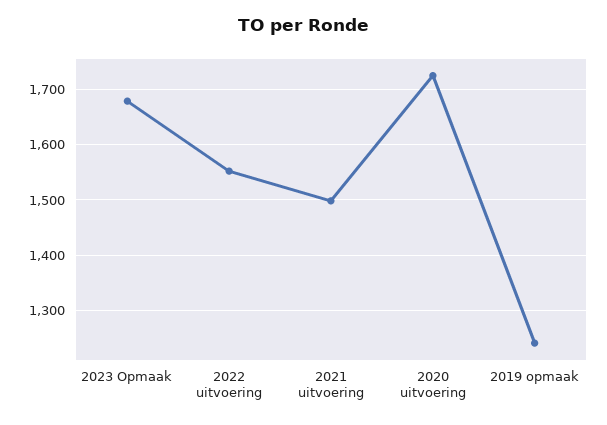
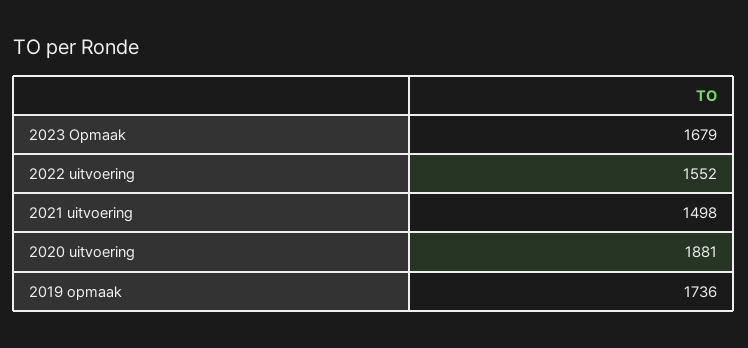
  {
    "2023 Opmaak": 1679,
    "2022 uitvoering": 1552,
    "2021 uitvoering": 1498,
-   "2020 uitvoering": 1720,
+   "2020 uitvoering": 1881,
-   "2019 opmaak": 1240
+   "2019 opmaak": 1736
  }

